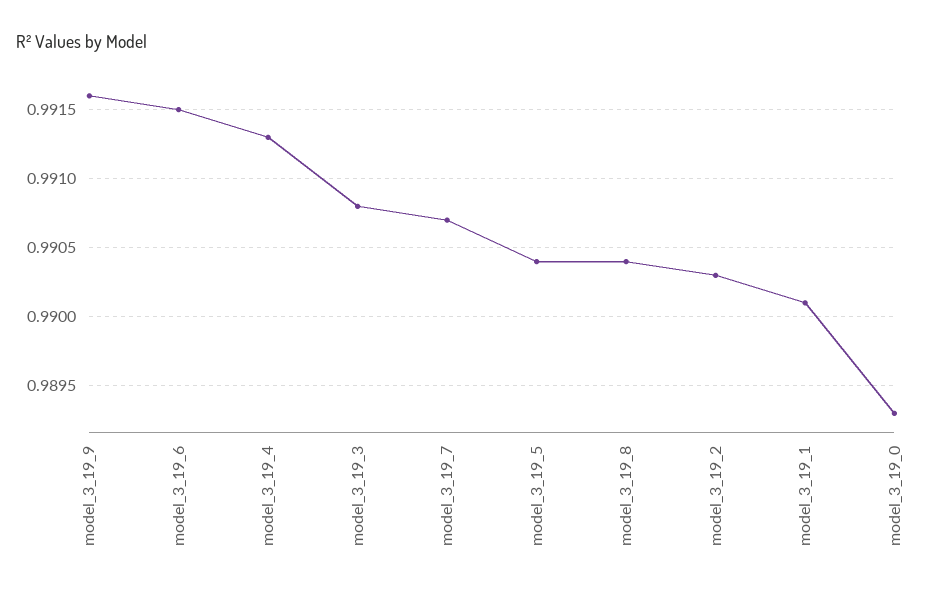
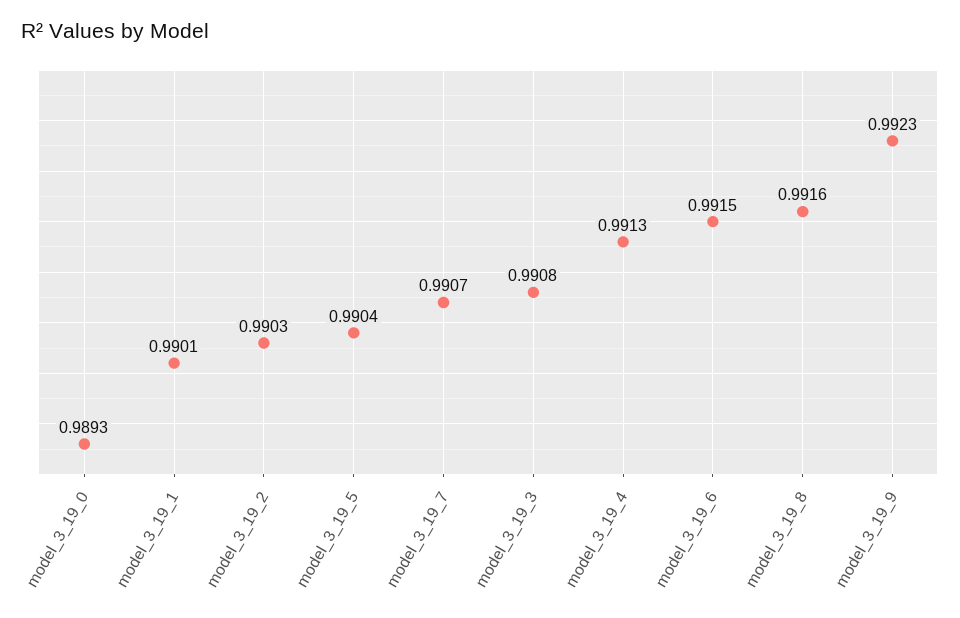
  {
-   "model_3_19_9": 0.9916,
+   "model_3_19_9": 0.9923,
    "model_3_19_6": 0.9915,
    "model_3_19_4": 0.9913,
    "model_3_19_3": 0.9908,
    "model_3_19_7": 0.9907,
    "model_3_19_5": 0.9904,
-   "model_3_19_8": 0.9904,
+   "model_3_19_8": 0.9916,
    "model_3_19_2": 0.9903,
    "model_3_19_1": 0.9901,
    "model_3_19_0": 0.9893
  }

